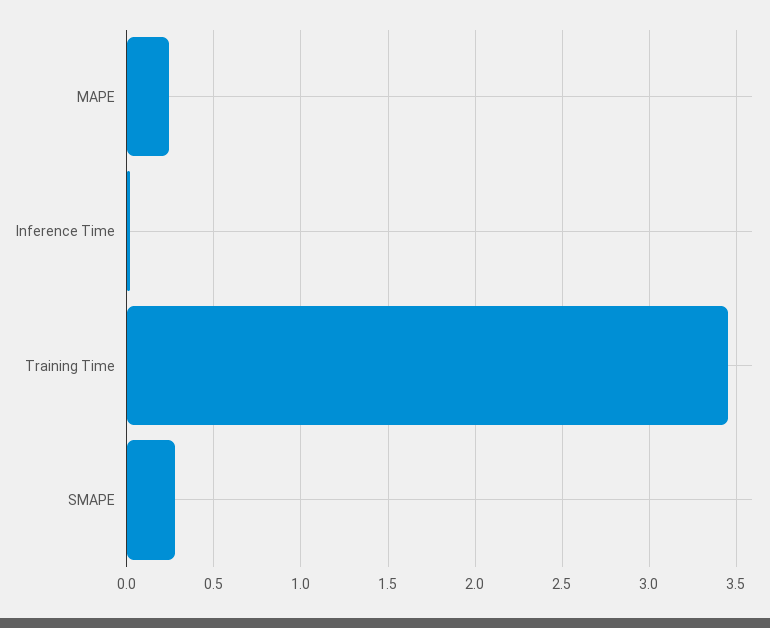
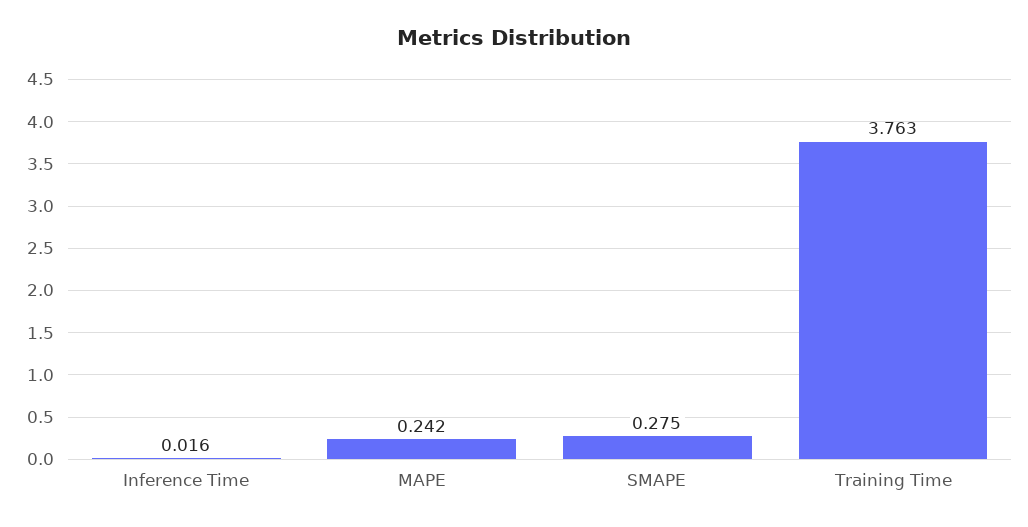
  {
    "MAPE": 0.242,
    "Inference Time": 0.016,
-   "Training Time": 3.45,
+   "Training Time": 3.763,
    "SMAPE": 0.275
  }

